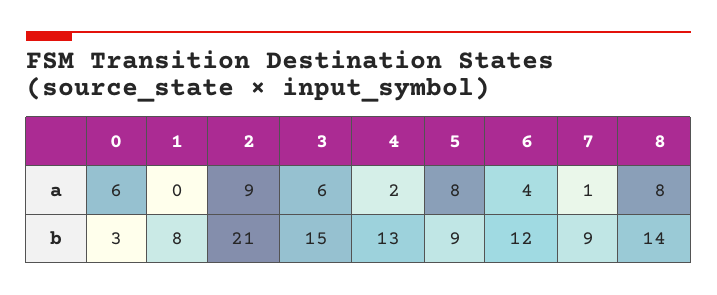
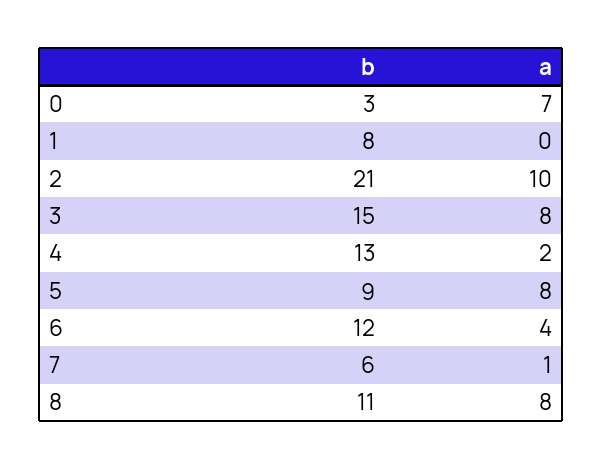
  {
    "0": {
-     "a": 6,
+     "a": 7,
      "b": 3
    },
    "1": {
      "a": 0,
      "b": 8
    },
    "2": {
-     "a": 9,
+     "a": 10,
      "b": 21
    },
    "3": {
-     "a": 6,
+     "a": 8,
      "b": 15
    },
    "4": {
      "a": 2,
      "b": 13
    },
    "5": {
      "a": 8,
      "b": 9
    },
    "6": {
      "a": 4,
      "b": 12
    },
    "7": {
      "a": 1,
-     "b": 9
+     "b": 6
    },
    "8": {
      "a": 8,
-     "b": 14
+     "b": 11
    }
  }

